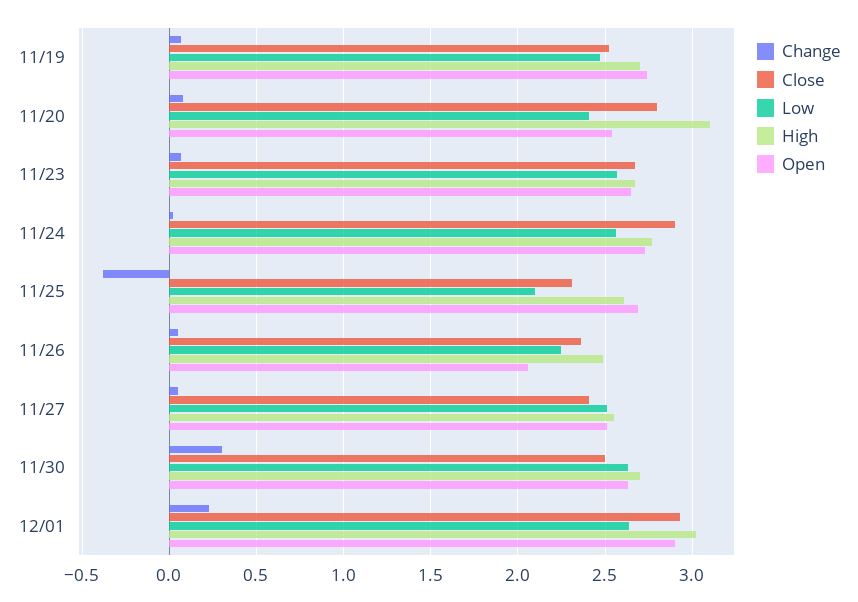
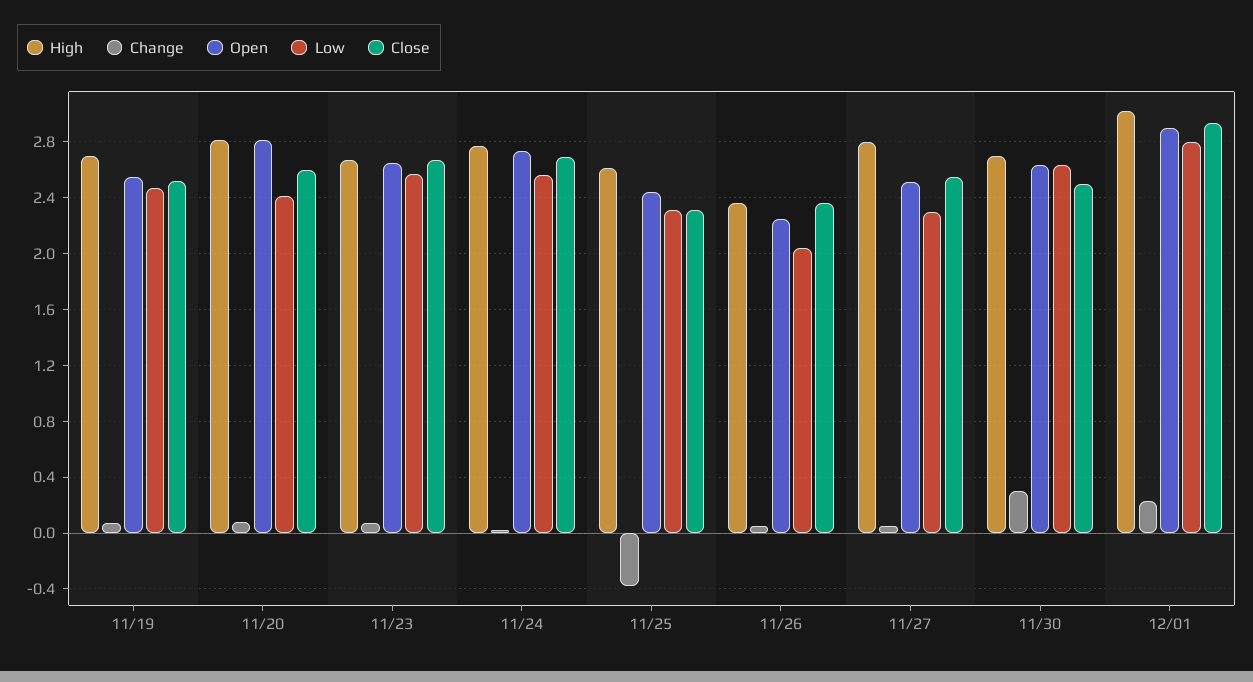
  {
    "Change": {
      "11/19": 0.05,
      "11/20": 0.1,
      "11/23": 0.05,
      "11/24": 0,
      "11/25": -0.4,
      "11/26": 0.05,
      "11/27": 0.05,
      "11/30": 0.3,
      "12/01": 0.25
    },
    "Close": {
      "11/19": 2.5,
-     "11/20": 2.8,
+     "11/20": 2.6,
      "11/23": 2.65,
-     "11/24": 2.9,
+     "11/24": 2.7,
      "11/25": 2.3,
      "11/26": 2.35,
-     "11/27": 2.4,
+     "11/27": 2.55,
      "11/30": 2.5,
      "12/01": 2.95
    },
    "Low": {
      "11/19": 2.45,
      "11/20": 2.4,
      "11/23": 2.55,
      "11/24": 2.55,
-     "11/25": 2.1,
+     "11/25": 2.3,
-     "11/26": 2.25,
+     "11/26": 2.05,
-     "11/27": 2.5,
+     "11/27": 2.3,
      "11/30": 2.65,
-     "12/01": 2.65
+     "12/01": 2.8
    },
    "High": {
      "11/19": 2.7,
-     "11/20": 3.1,
+     "11/20": 2.8,
      "11/23": 2.65,
      "11/24": 2.75,
      "11/25": 2.6,
-     "11/26": 2.5,
+     "11/26": 2.35,
-     "11/27": 2.55,
+     "11/27": 2.8,
      "11/30": 2.7,
      "12/01": 3
    },
    "Open": {
-     "11/19": 2.75,
+     "11/19": 2.55,
-     "11/20": 2.55,
+     "11/20": 2.8,
      "11/23": 2.65,
      "11/24": 2.75,
-     "11/25": 2.7,
+     "11/25": 2.45,
-     "11/26": 2.05,
+     "11/26": 2.25,
      "11/27": 2.5,
      "11/30": 2.65,
      "12/01": 2.9
    }
  }

